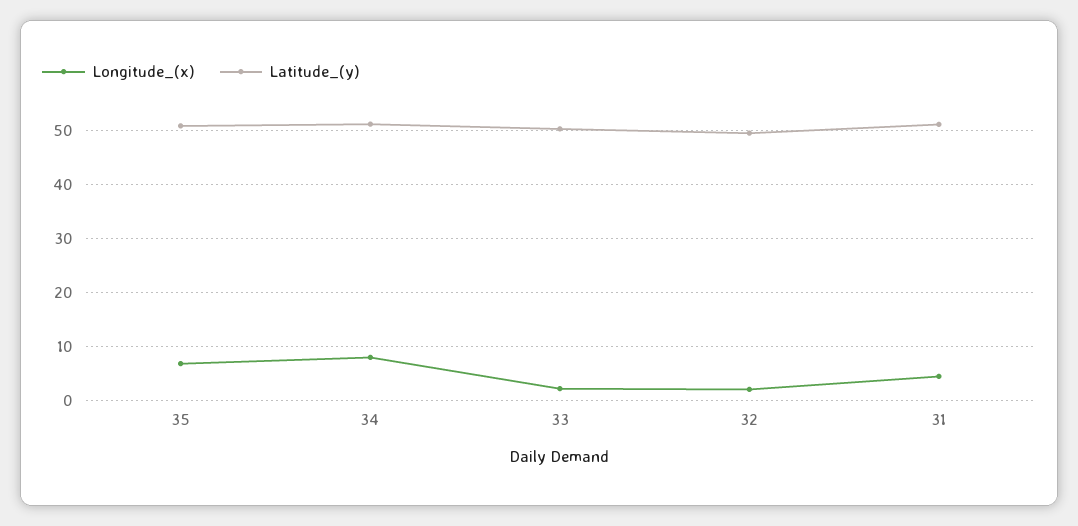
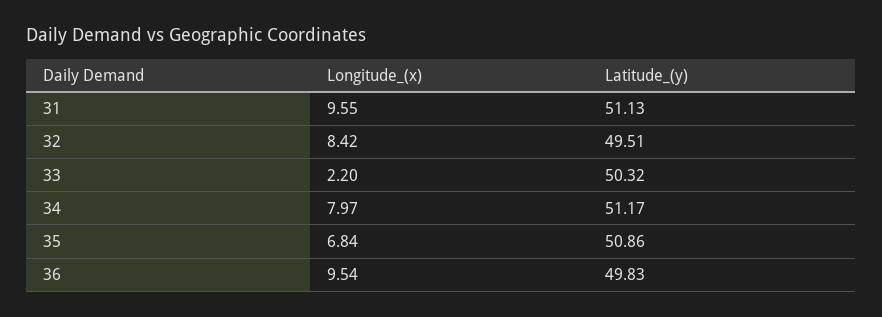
  {
    "Longitude_(x)": {
      "35": 6.84,
      "34": 7.97,
      "33": 2.2,
-     "32": 2,
+     "32": 8.42,
-     "31": 4
+     "31": 9.55,
+     "36": 9.54
    },
    "Latitude_(y)": {
      "35": 50.86,
      "34": 51.17,
      "33": 50.32,
      "32": 49.51,
-     "31": 51.13
+     "31": 51.13,
+     "36": 49.83
    }
  }

